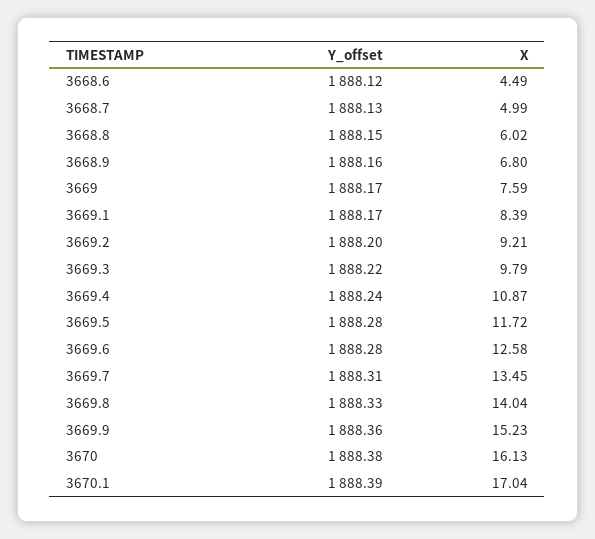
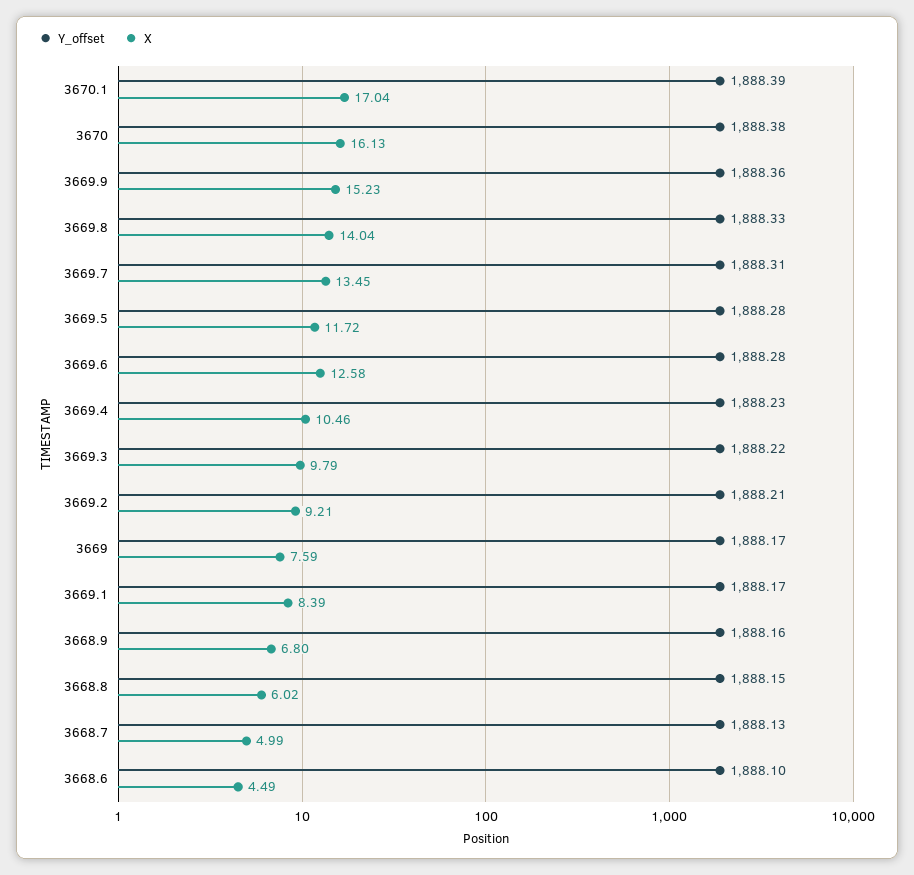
  {
    "Y_offset": {
-     "3668.6": 1888.12,
+     "3668.6": 1888.1,
      "3668.7": 1888.13,
      "3668.8": 1888.15,
      "3668.9": 1888.16,
      "3669": 1888.17,
      "3669.1": 1888.17,
-     "3669.2": 1888.2,
+     "3669.2": 1888.21,
      "3669.3": 1888.22,
-     "3669.4": 1888.24,
+     "3669.4": 1888.23,
      "3669.5": 1888.28,
      "3669.6": 1888.28,
      "3669.7": 1888.31,
      "3669.8": 1888.33,
      "3669.9": 1888.36,
      "3670": 1888.38,
      "3670.1": 1888.39
    },
    "X": {
      "3668.6": 4.49,
      "3668.7": 4.99,
      "3668.8": 6.02,
      "3668.9": 6.8,
      "3669": 7.59,
      "3669.1": 8.39,
      "3669.2": 9.21,
      "3669.3": 9.79,
-     "3669.4": 10.87,
+     "3669.4": 10.46,
      "3669.5": 11.72,
      "3669.6": 12.58,
      "3669.7": 13.45,
      "3669.8": 14.04,
      "3669.9": 15.23,
      "3670": 16.13,
      "3670.1": 17.04
    }
  }

